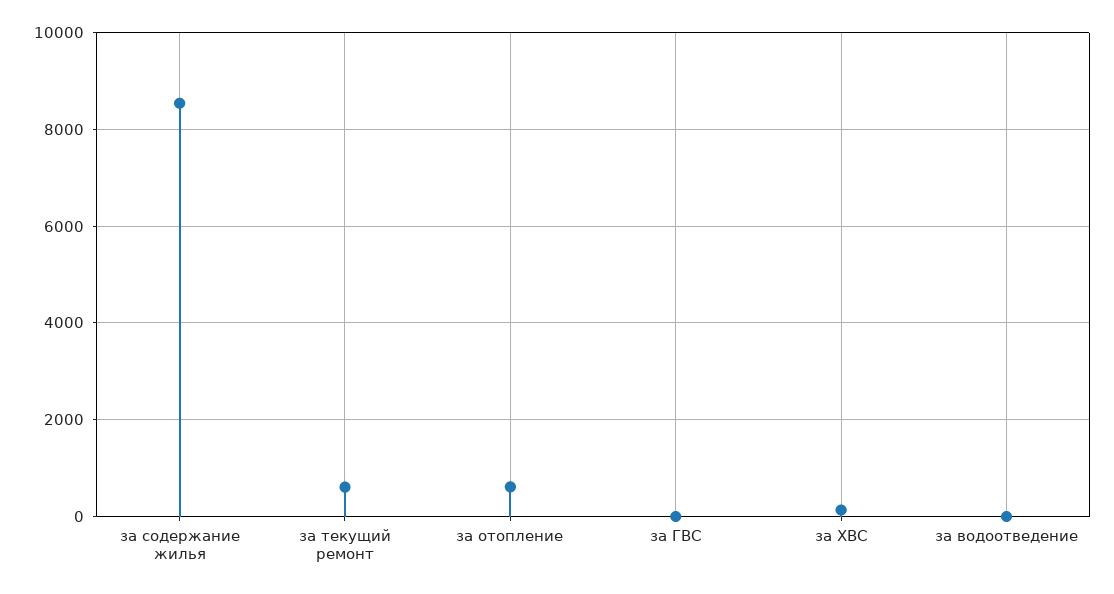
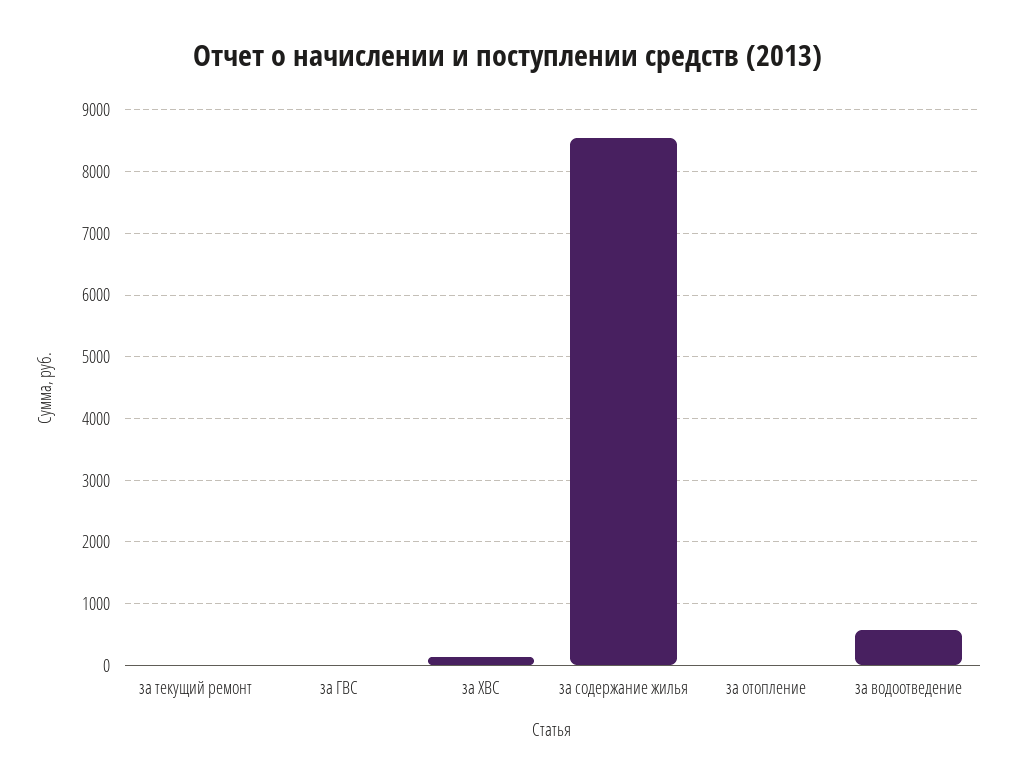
  {
    "за содержание жилья": 8500,
-   "за текущий ремонт": 600,
+   "за текущий ремонт": 0,
-   "за отопление": 600,
+   "за отопление": 0,
    "за ГВС": 0,
    "за ХВС": 100,
-   "за водоотведение": 0
+   "за водоотведение": 600
  }

